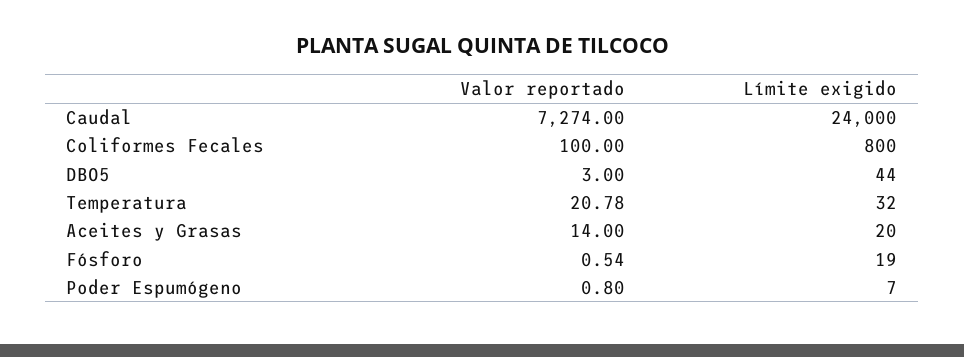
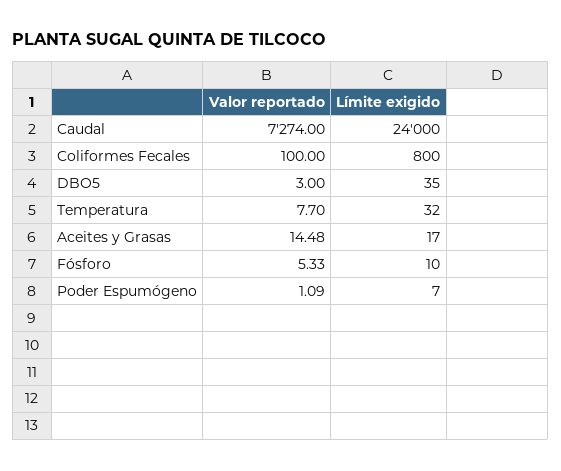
  {
    "Valor reportado": {
      "Caudal": 7274,
      "Coliformes Fecales": 100,
      "DBO5": 3,
-     "Temperatura": 20.78,
+     "Temperatura": 7.7,
-     "Aceites y Grasas": 14,
+     "Aceites y Grasas": 14.48,
-     "Fósforo": 0.54,
+     "Fósforo": 5.33,
-     "Poder Espumógeno": 0.8
+     "Poder Espumógeno": 1.09
    },
    "Límite exigido": {
      "Caudal": 24000,
      "Coliformes Fecales": 800,
-     "DBO5": 44,
+     "DBO5": 35,
      "Temperatura": 32,
-     "Aceites y Grasas": 20,
+     "Aceites y Grasas": 17,
-     "Fósforo": 19,
+     "Fósforo": 10,
      "Poder Espumógeno": 7
    }
  }

